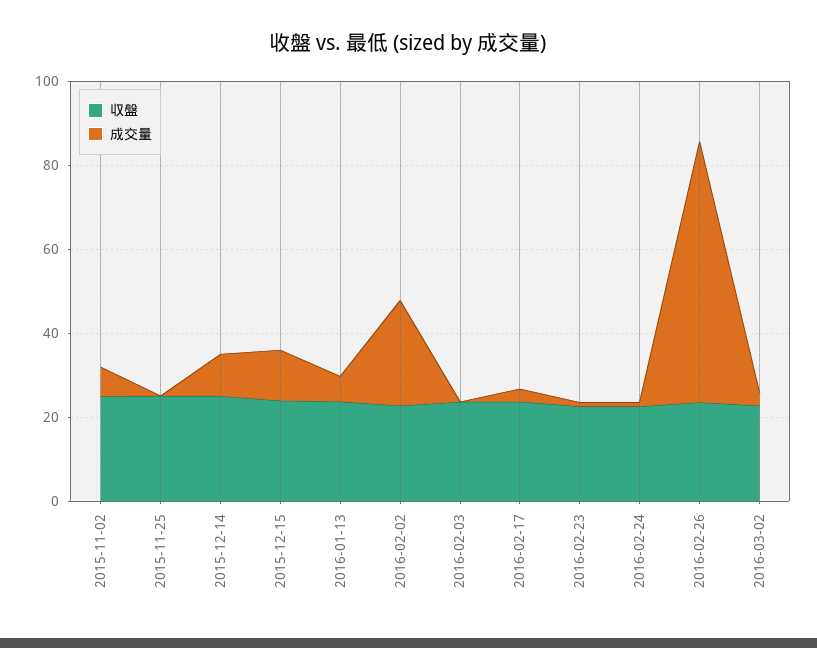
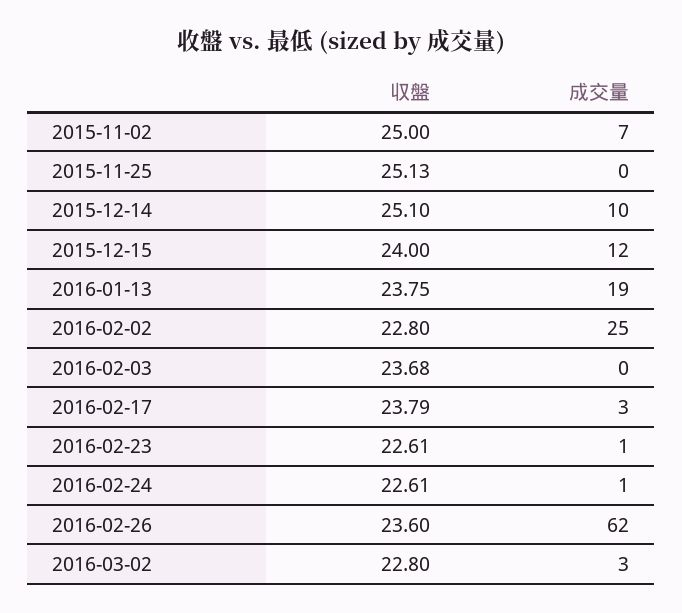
  {
    "収盤": {
      "2015-11-02": 25,
      "2015-11-25": 25.13,
      "2015-12-14": 25.1,
      "2015-12-15": 24,
      "2016-01-13": 23.75,
      "2016-02-02": 22.8,
      "2016-02-03": 23.68,
      "2016-02-17": 23.79,
      "2016-02-23": 22.61,
      "2016-02-24": 22.61,
      "2016-02-26": 23.6,
      "2016-03-02": 22.8
    },
    "成交量": {
      "2015-11-02": 7,
      "2015-11-25": 0,
      "2015-12-14": 10,
      "2015-12-15": 12,
-     "2016-01-13": 5,
+     "2016-01-13": 19,
      "2016-02-02": 25,
      "2016-02-03": 0,
      "2016-02-17": 3,
      "2016-02-23": 1,
      "2016-02-24": 1,
      "2016-02-26": 62,
      "2016-03-02": 3
    }
  }

